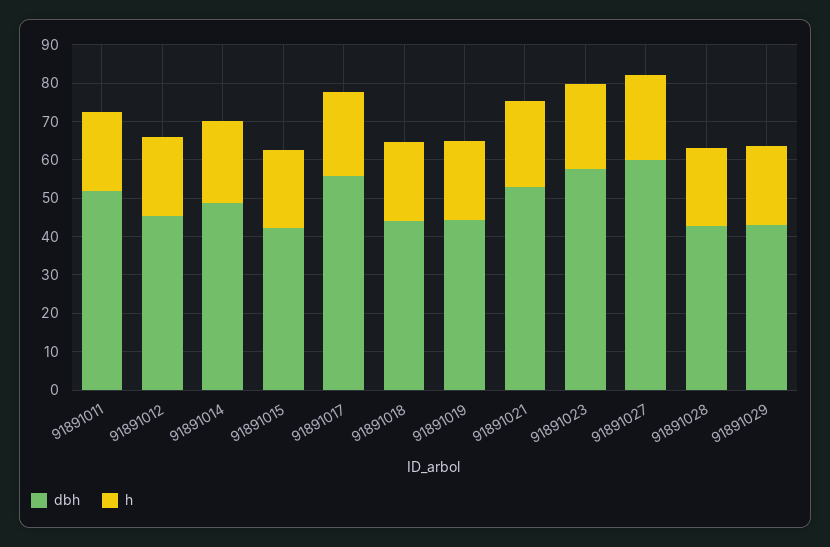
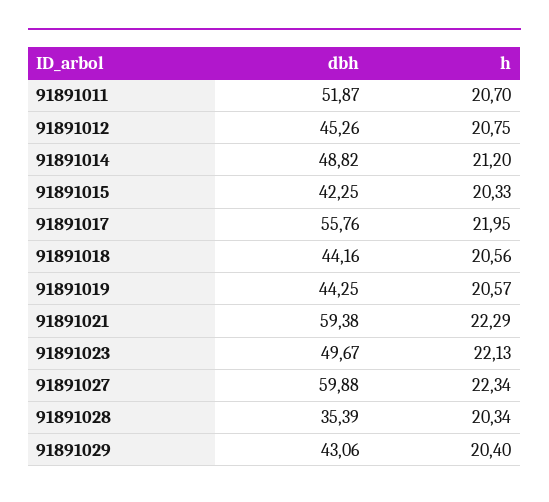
  {
    "dbh": {
      "91891011": 51.87,
      "91891012": 45.26,
      "91891014": 48.82,
      "91891015": 42.25,
      "91891017": 55.76,
      "91891018": 44.16,
      "91891019": 44.25,
-     "91891021": 52.5,
+     "91891021": 59.38,
-     "91891023": 57.5,
+     "91891023": 49.67,
      "91891027": 59.88,
-     "91891028": 42.5,
+     "91891028": 35.39,
      "91891029": 43.06
    },
    "h": {
      "91891011": 20.7,
      "91891012": 20.75,
      "91891014": 21.2,
      "91891015": 20.33,
      "91891017": 21.95,
      "91891018": 20.56,
      "91891019": 20.57,
      "91891021": 22.29,
      "91891023": 22.13,
      "91891027": 22.34,
      "91891028": 20.34,
      "91891029": 20.4
    }
  }

